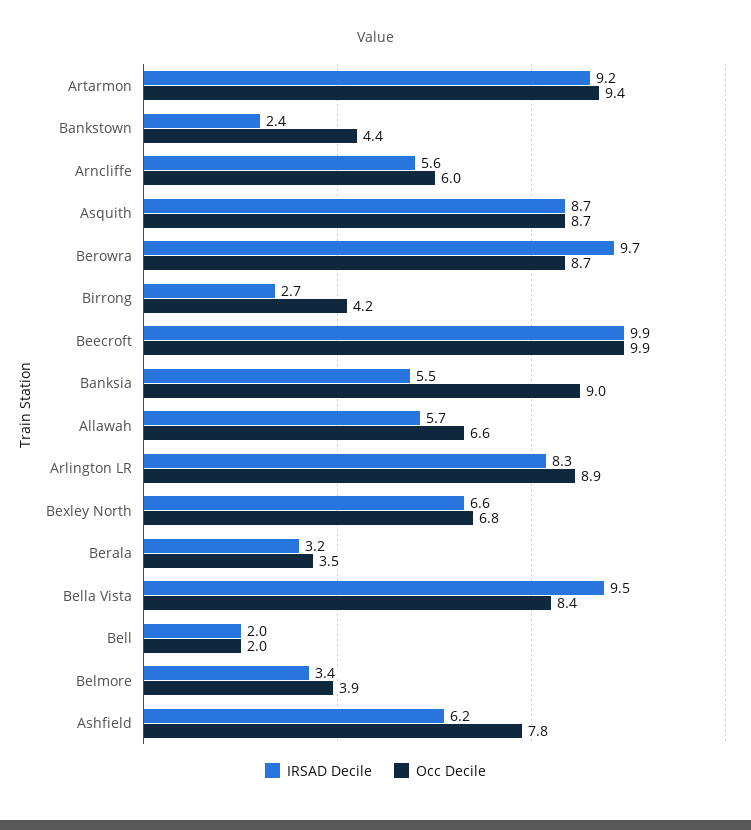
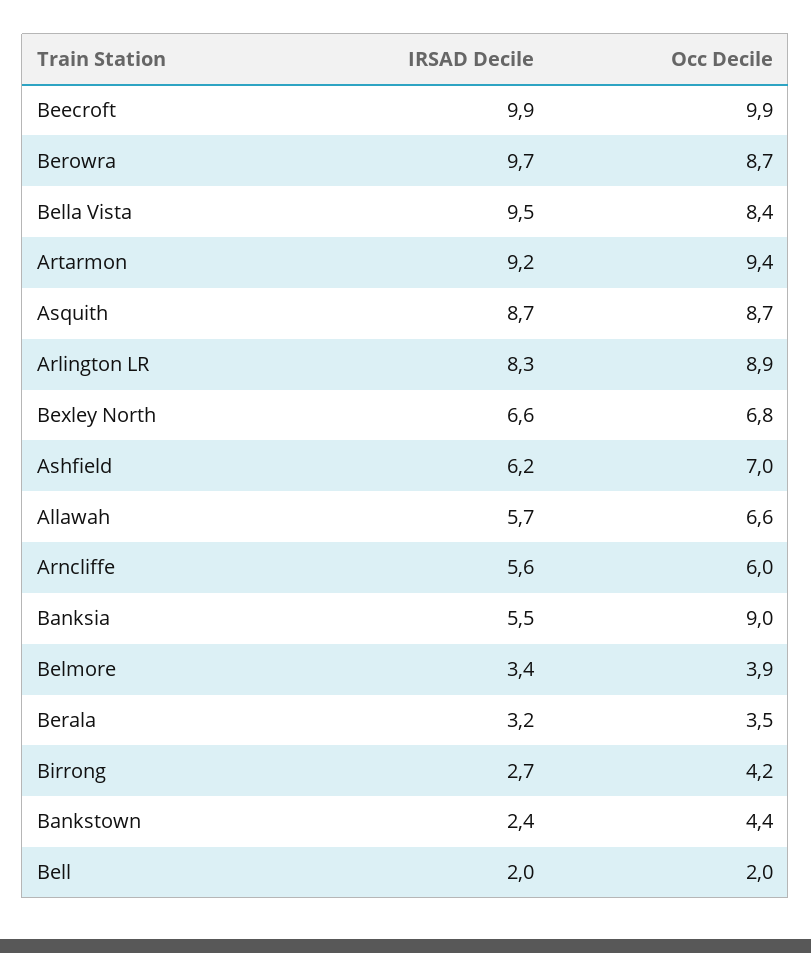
  {
    "IRSAD Decile": {
      "Artarmon": 9.2,
      "Bankstown": 2.4,
      "Arncliffe": 5.6,
      "Asquith": 8.7,
      "Berowra": 9.7,
      "Birrong": 2.7,
      "Beecroft": 9.9,
      "Banksia": 5.5,
      "Allawah": 5.7,
      "Arlington LR": 8.3,
      "Bexley North": 6.6,
      "Berala": 3.2,
      "Bella Vista": 9.5,
      "Bell": 2,
      "Belmore": 3.4,
      "Ashfield": 6.2
    },
    "Occ Decile": {
      "Artarmon": 9.4,
      "Bankstown": 4.4,
      "Arncliffe": 6,
      "Asquith": 8.7,
      "Berowra": 8.7,
      "Birrong": 4.2,
      "Beecroft": 9.9,
      "Banksia": 9,
      "Allawah": 6.6,
      "Arlington LR": 8.9,
      "Bexley North": 6.8,
      "Berala": 3.5,
      "Bella Vista": 8.4,
      "Bell": 2,
      "Belmore": 3.9,
-     "Ashfield": 7.8
+     "Ashfield": 7
    }
  }

